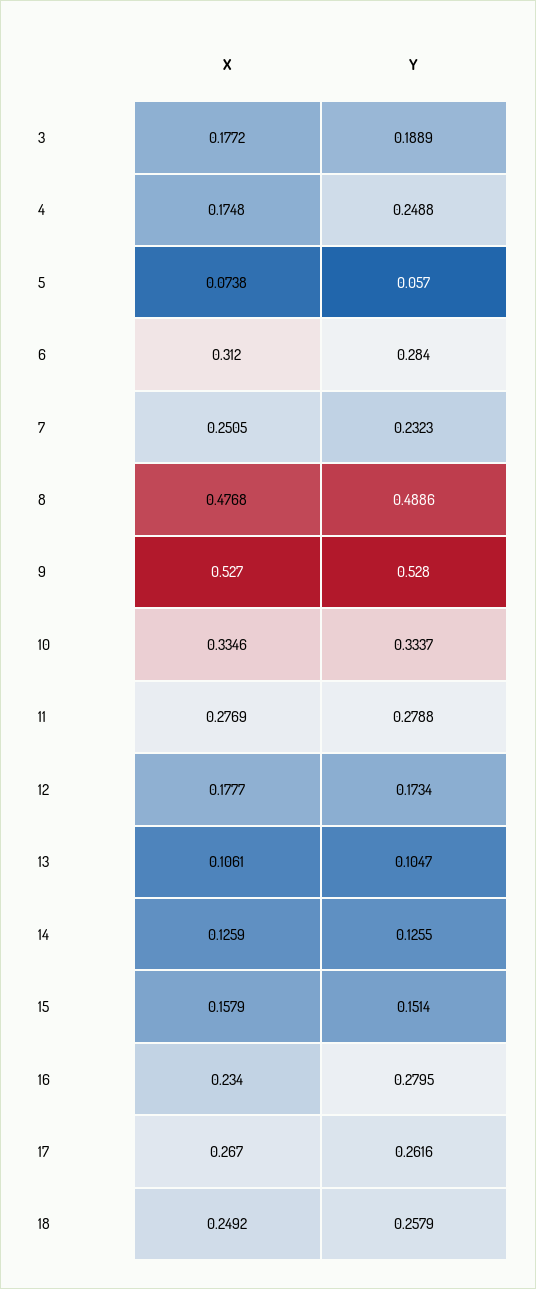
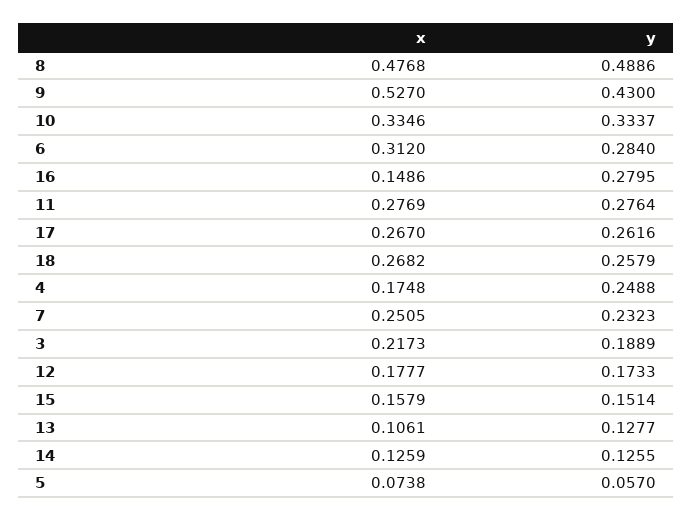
  {
    "X": {
-     "3": 0.1772,
+     "3": 0.2173,
      "4": 0.1748,
      "5": 0.0738,
      "6": 0.312,
      "7": 0.2505,
      "8": 0.4768,
      "9": 0.527,
      "10": 0.3346,
      "11": 0.2769,
      "12": 0.1777,
      "13": 0.1061,
      "14": 0.1259,
      "15": 0.1579,
-     "16": 0.234,
+     "16": 0.1486,
      "17": 0.267,
-     "18": 0.2492
+     "18": 0.2682
    },
    "Y": {
      "3": 0.1889,
      "4": 0.2488,
      "5": 0.057,
      "6": 0.284,
      "7": 0.2323,
      "8": 0.4886,
-     "9": 0.528,
+     "9": 0.43,
      "10": 0.3337,
-     "11": 0.2788,
+     "11": 0.2764,
-     "12": 0.1734,
+     "12": 0.1733,
-     "13": 0.1047,
+     "13": 0.1277,
      "14": 0.1255,
      "15": 0.1514,
      "16": 0.2795,
      "17": 0.2616,
      "18": 0.2579
    }
  }

